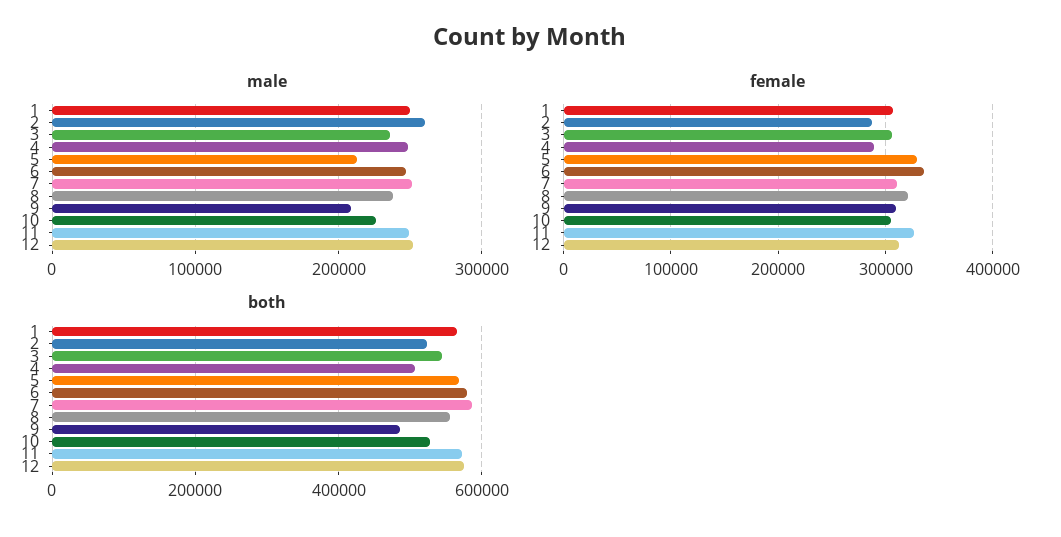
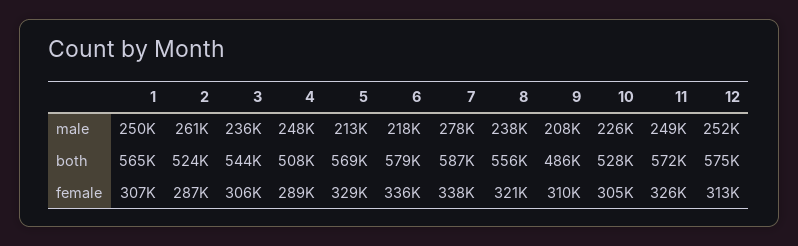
  {
    "male": {
      "1": 250000,
      "2": 261000,
      "3": 236000,
      "4": 248000,
      "5": 213000,
-     "6": 250000,
+     "6": 218000,
-     "7": 250000,
+     "7": 278000,
      "8": 238000,
      "9": 208000,
      "10": 226000,
      "11": 249000,
      "12": 252000
    },
    "female": {
      "1": 307000,
      "2": 287000,
      "3": 306000,
      "4": 289000,
      "5": 329000,
      "6": 336000,
-     "7": 310000,
+     "7": 338000,
      "8": 321000,
      "9": 310000,
      "10": 305000,
      "11": 326000,
      "12": 313000
    },
    "both": {
      "1": 565000,
      "2": 524000,
      "3": 544000,
      "4": 508000,
      "5": 569000,
      "6": 579000,
      "7": 587000,
      "8": 556000,
      "9": 486000,
      "10": 528000,
      "11": 572000,
      "12": 575000
    }
  }

